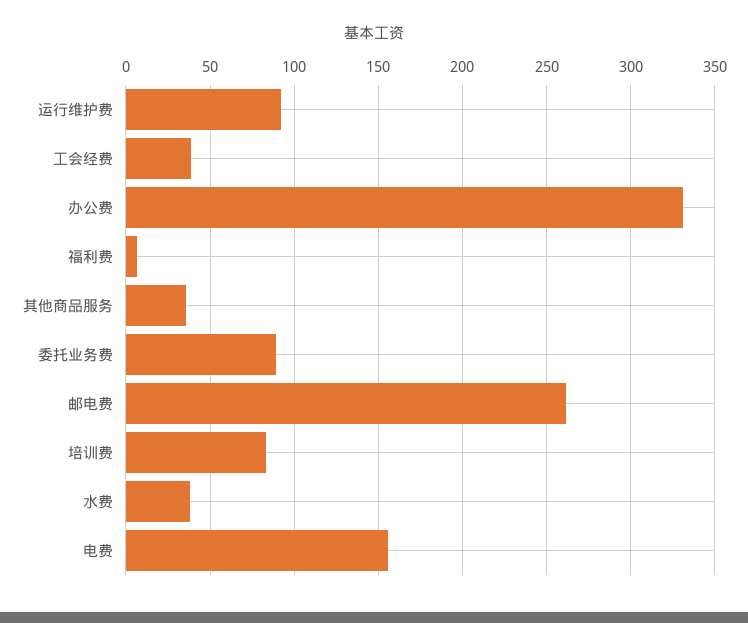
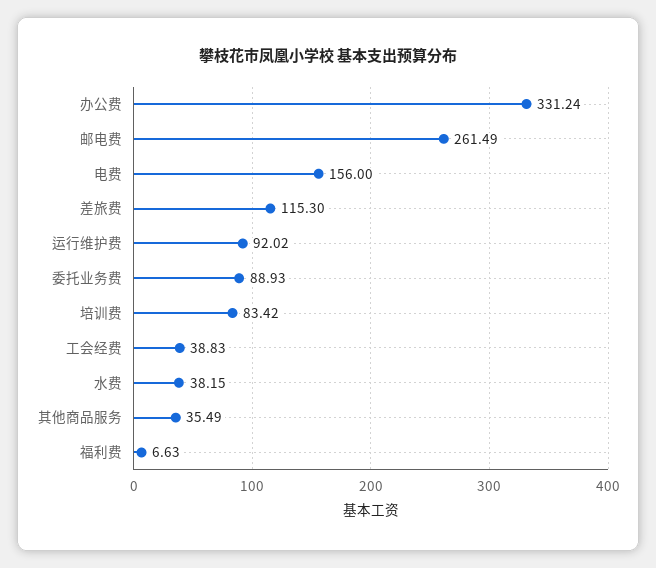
  {
    "运行维护费": 92.02,
    "工会经费": 38.83,
    "办公费": 331.24,
    "福利费": 6.63,
    "其他商品服务": 35.49,
    "委托业务费": 88.93,
    "邮电费": 261.49,
    "培训费": 83.42,
    "水费": 38.15,
-   "电费": 156
+   "电费": 156,
+   "差旅费": 115.3
  }

